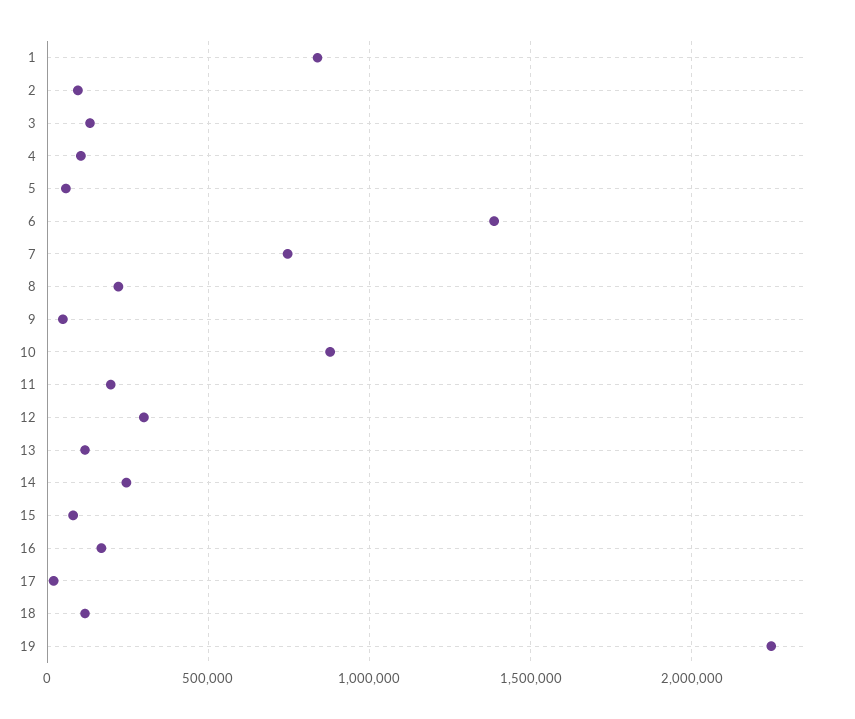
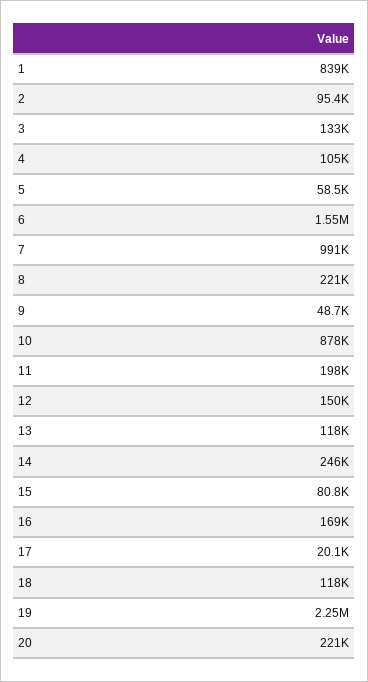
  {
    "1": 839000,
    "2": 95400,
    "3": 133000,
    "4": 105000,
    "5": 58500,
-   "6": 1400000,
+   "6": 1550000,
-   "7": 750000,
+   "7": 991000,
    "8": 221000,
    "9": 48700,
    "10": 878000,
    "11": 198000,
-   "12": 300000,
+   "12": 150000,
    "13": 118000,
    "14": 246000,
    "15": 80800,
    "16": 169000,
    "17": 20100,
    "18": 118000,
-   "19": 2250000
+   "19": 2250000,
+   "20": 221000
  }

